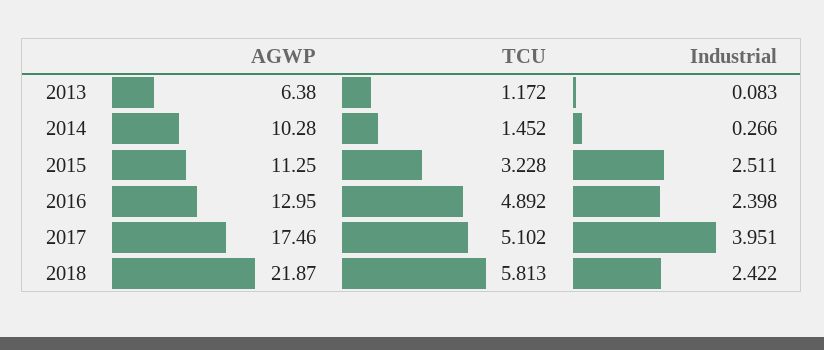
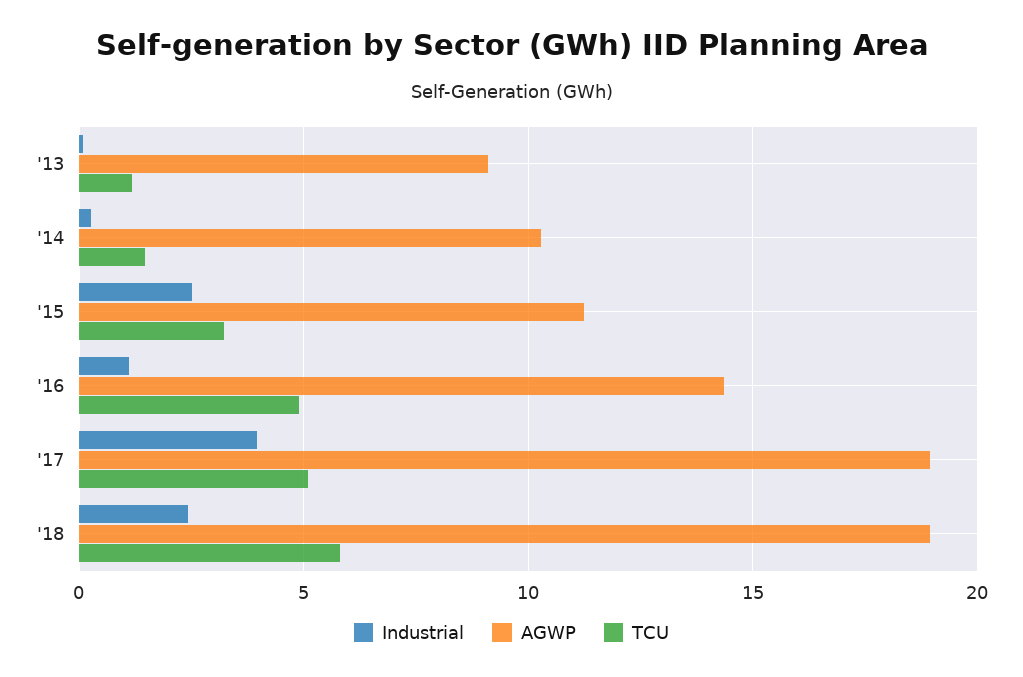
  {
    "AGWP": {
-     "2013": 6.38,
+     "2013": 9,
      "2014": 10.28,
      "2015": 11.25,
-     "2016": 12.95,
+     "2016": 14.5,
-     "2017": 17.46,
+     "2017": 19,
-     "2018": 21.87
+     "2018": 19
    },
    "TCU": {
      "2013": 1.172,
      "2014": 1.452,
      "2015": 3.228,
      "2016": 4.892,
      "2017": 5.102,
      "2018": 5.813
    },
    "Industrial": {
      "2013": 0.083,
      "2014": 0.266,
      "2015": 2.511,
-     "2016": 2.398,
+     "2016": 1,
      "2017": 3.951,
      "2018": 2.422
    }
  }

